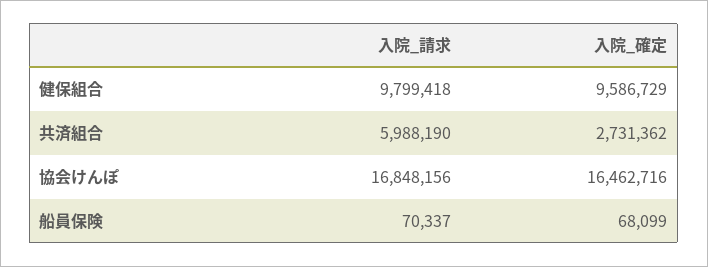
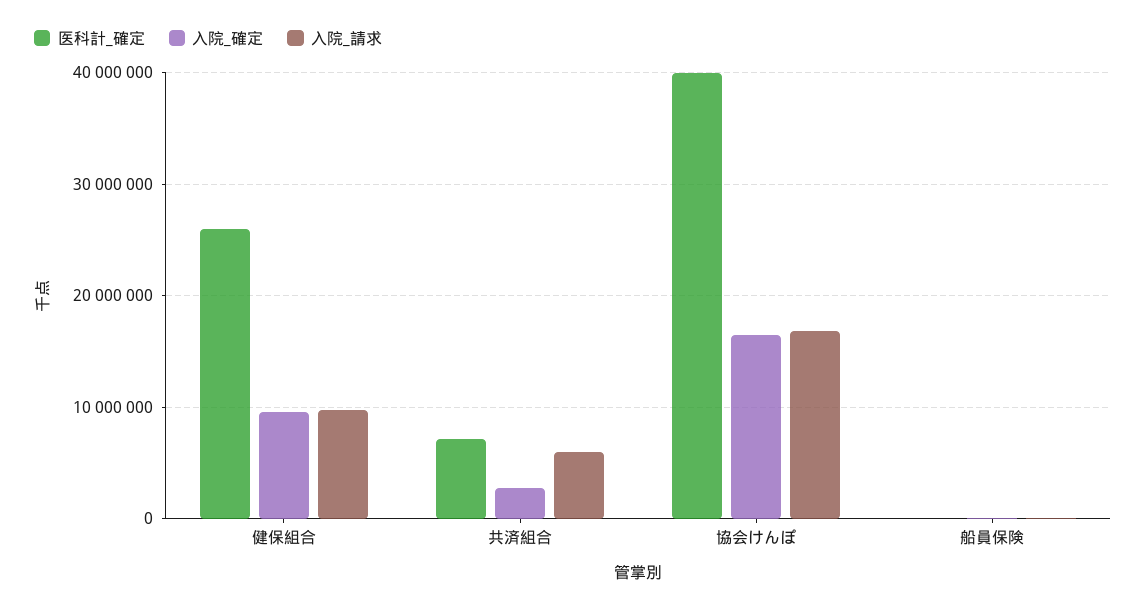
  {
    "入院_請求": {
      "健保組合": 9799418,
      "共済組合": 5988190,
      "協会けんぽ": 16848156,
      "船員保険": 70337
    },
    "入院_確定": {
      "健保組合": 9586729,
      "共済組合": 2731362,
      "協会けんぽ": 16462716,
      "船員保険": 68099
-   }
+   },
+   "医科計_確定": {
+     "健保組合": 26000000,
+     "共済組合": 7000000,
+     "協会けんぽ": 40000000,
+     "船員保険": 0
+   }
  }

